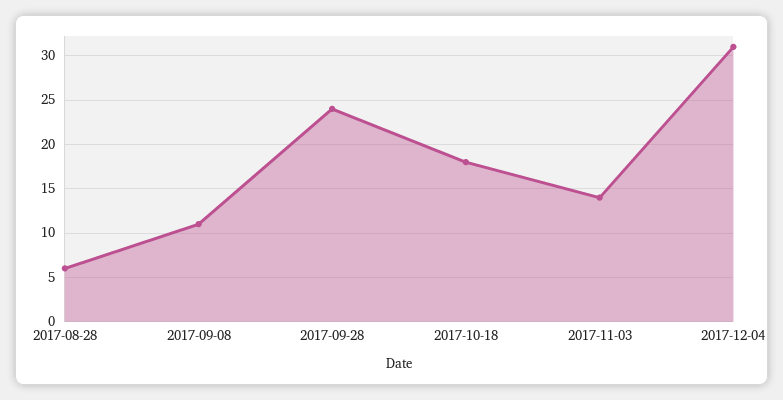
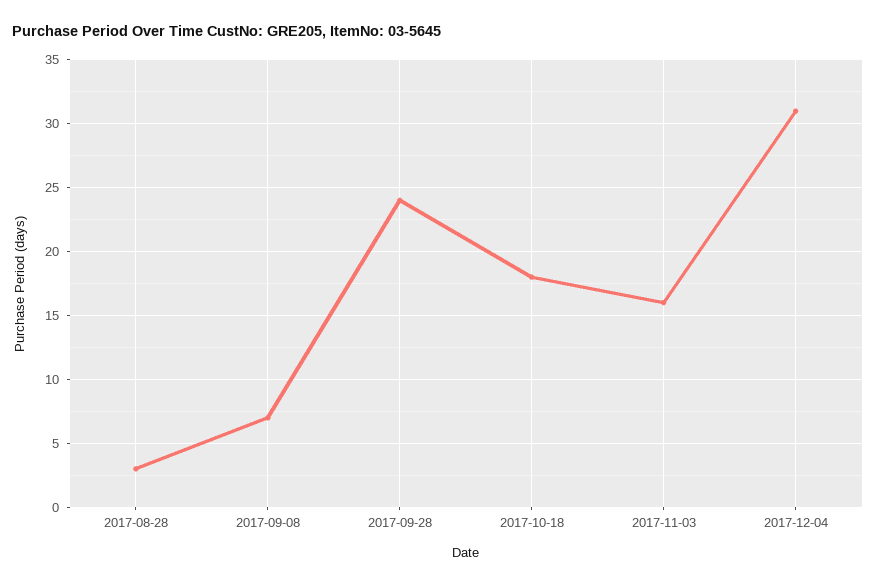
  {
-   "2017-08-28": 6,
+   "2017-08-28": 3,
-   "2017-09-08": 11,
+   "2017-09-08": 7,
    "2017-09-28": 24,
    "2017-10-18": 18,
-   "2017-11-03": 14,
+   "2017-11-03": 16,
    "2017-12-04": 31
  }

